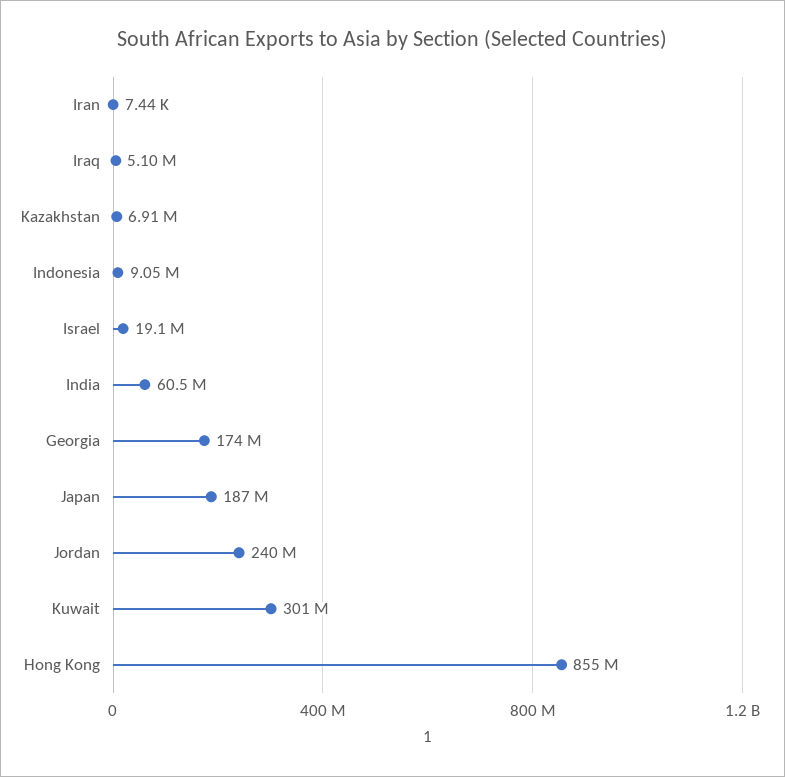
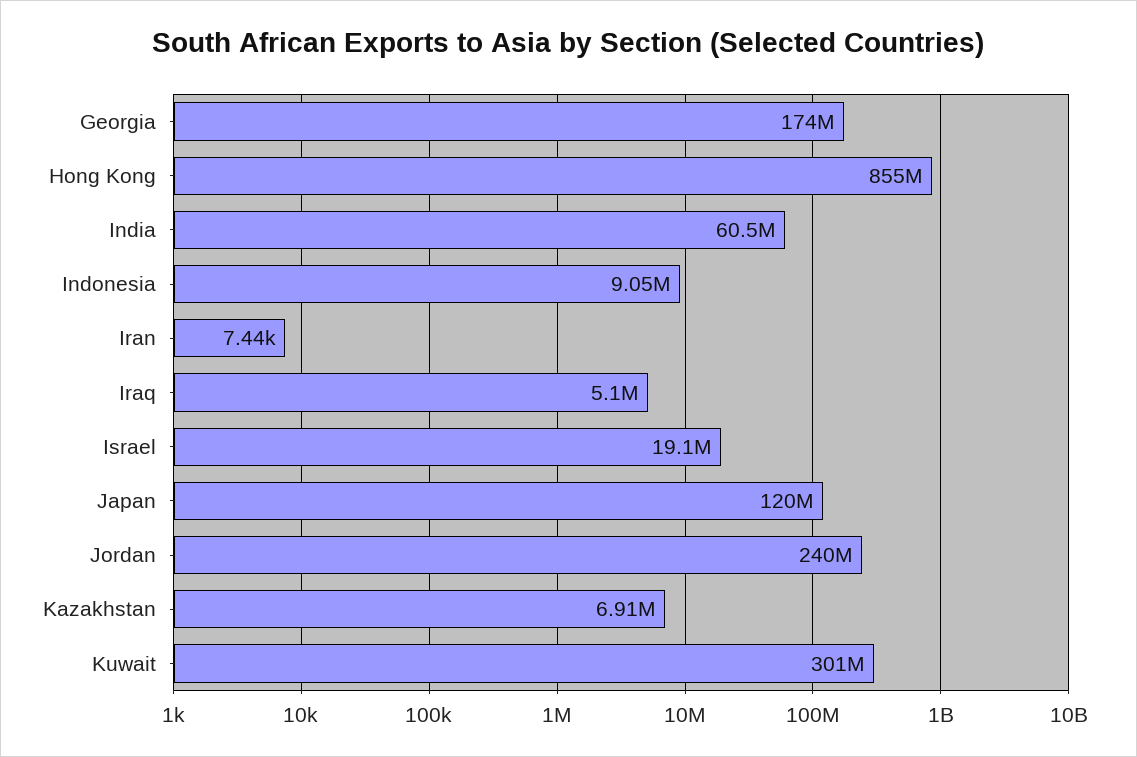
  {
    "Iran": 7440,
    "Iraq": 5100000,
    "Kazakhstan": 6910000,
    "Indonesia": 9050000,
    "Israel": 19100000,
    "India": 60500000,
    "Georgia": 174000000,
-   "Japan": 187000000,
+   "Japan": 120000000,
    "Jordan": 240000000,
    "Kuwait": 301000000,
    "Hong Kong": 855000000
  }

